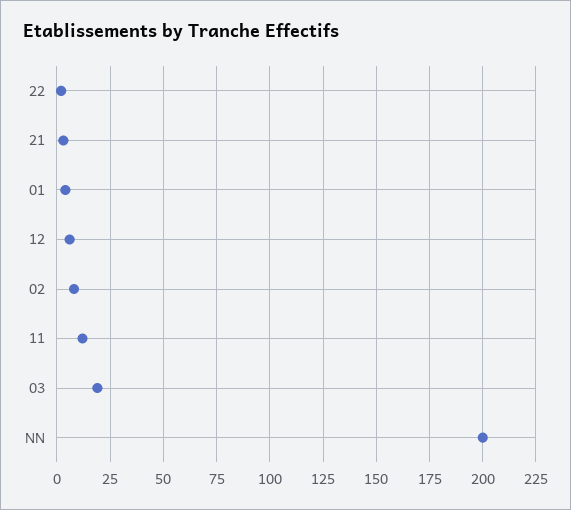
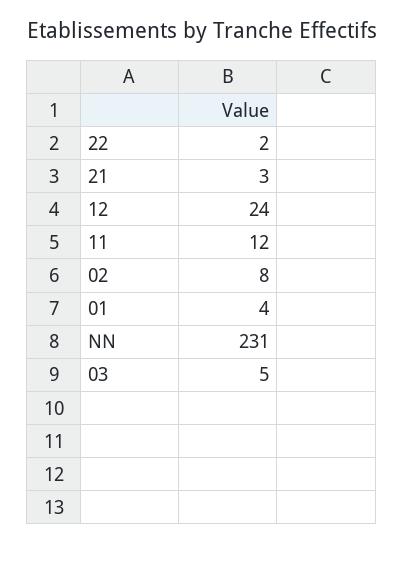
  {
    "22": 2,
    "21": 3,
    "01": 4,
-   "12": 5,
+   "12": 24,
    "02": 8,
    "11": 12,
-   "03": 20,
+   "03": 5,
-   "NN": 200
+   "NN": 231
  }

